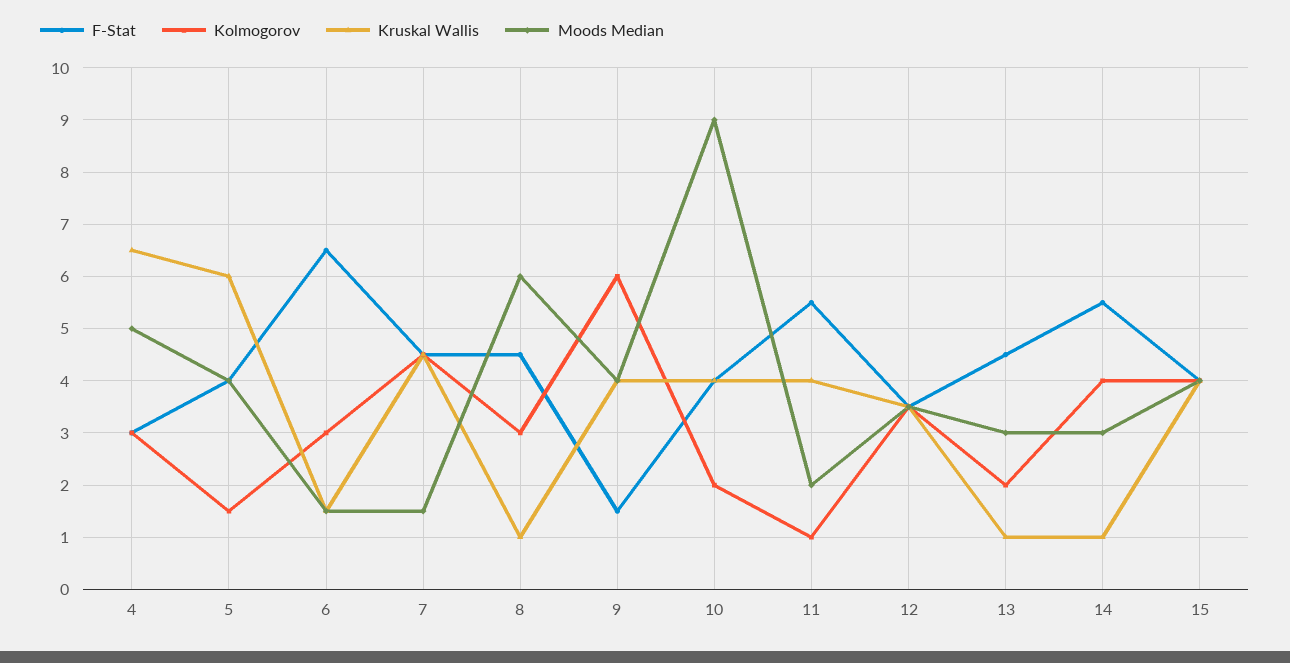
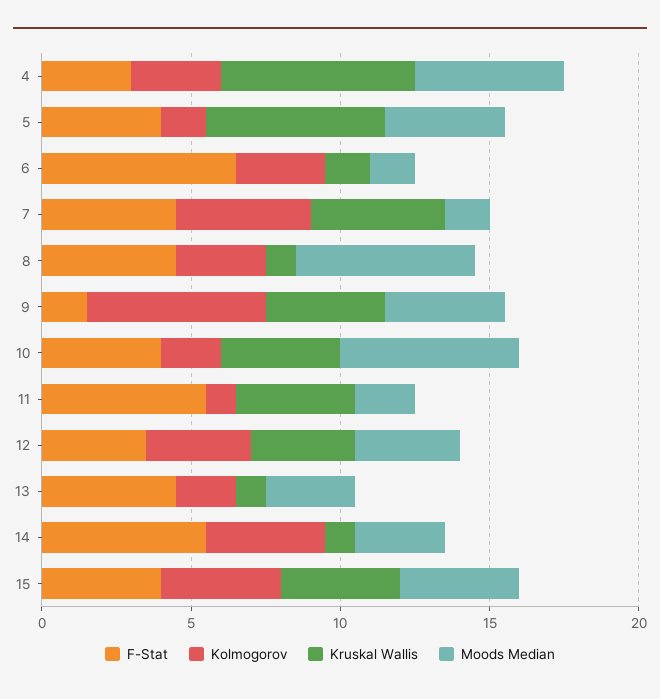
  {
    "F-Stat": {
      "4": 3,
      "5": 4,
      "6": 6.5,
      "7": 4.5,
      "8": 4.5,
      "9": 1.5,
      "10": 4,
      "11": 5.5,
      "12": 3.5,
      "13": 4.5,
      "14": 5.5,
      "15": 4
    },
    "Kolmogorov": {
      "4": 3,
      "5": 1.5,
      "6": 3,
      "7": 4.5,
      "8": 3,
      "9": 6,
      "10": 2,
      "11": 1,
      "12": 3.5,
      "13": 2,
      "14": 4,
      "15": 4
    },
    "Kruskal Wallis": {
      "4": 6.5,
      "5": 6,
      "6": 1.5,
      "7": 4.5,
      "8": 1,
      "9": 4,
      "10": 4,
      "11": 4,
      "12": 3.5,
      "13": 1,
      "14": 1,
      "15": 4
    },
    "Moods Median": {
      "4": 5,
      "5": 4,
      "6": 1.5,
      "7": 1.5,
      "8": 6,
      "9": 4,
-     "10": 9,
+     "10": 6,
      "11": 2,
      "12": 3.5,
      "13": 3,
      "14": 3,
      "15": 4
    }
  }

